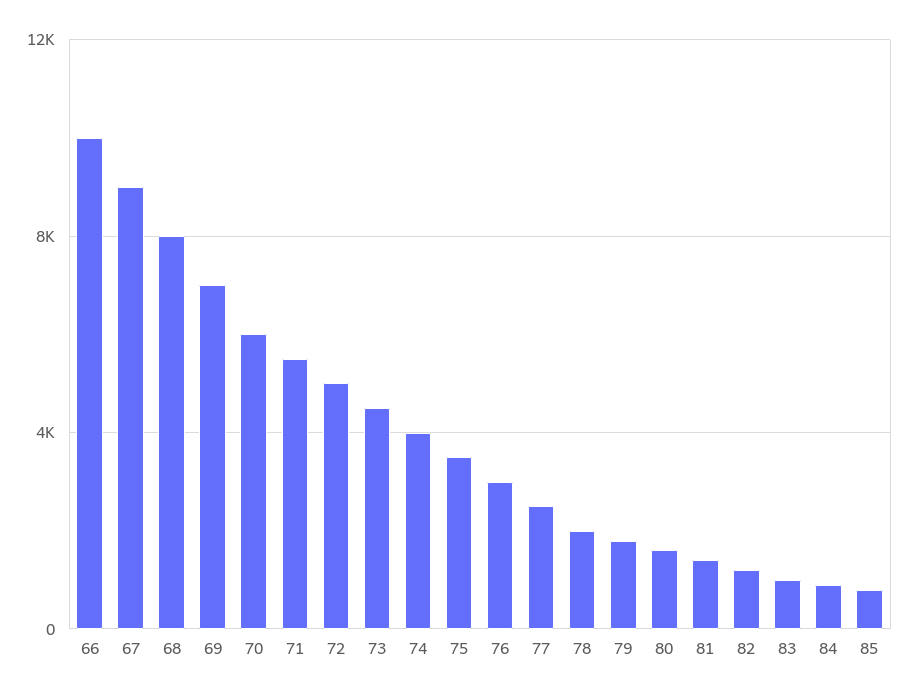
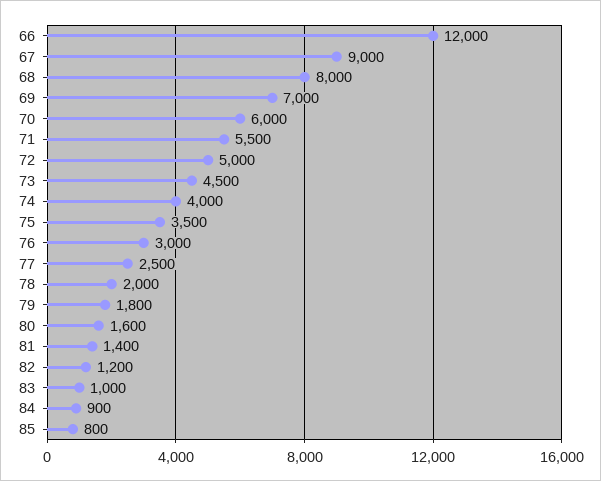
  {
-   "66": 10000,
+   "66": 12000,
    "67": 9000,
    "68": 8000,
    "69": 7000,
    "70": 6000,
    "71": 5500,
    "72": 5000,
    "73": 4500,
    "74": 4000,
    "75": 3500,
    "76": 3000,
    "77": 2500,
    "78": 2000,
    "79": 1800,
    "80": 1600,
    "81": 1400,
    "82": 1200,
    "83": 1000,
    "84": 900,
    "85": 800
  }

